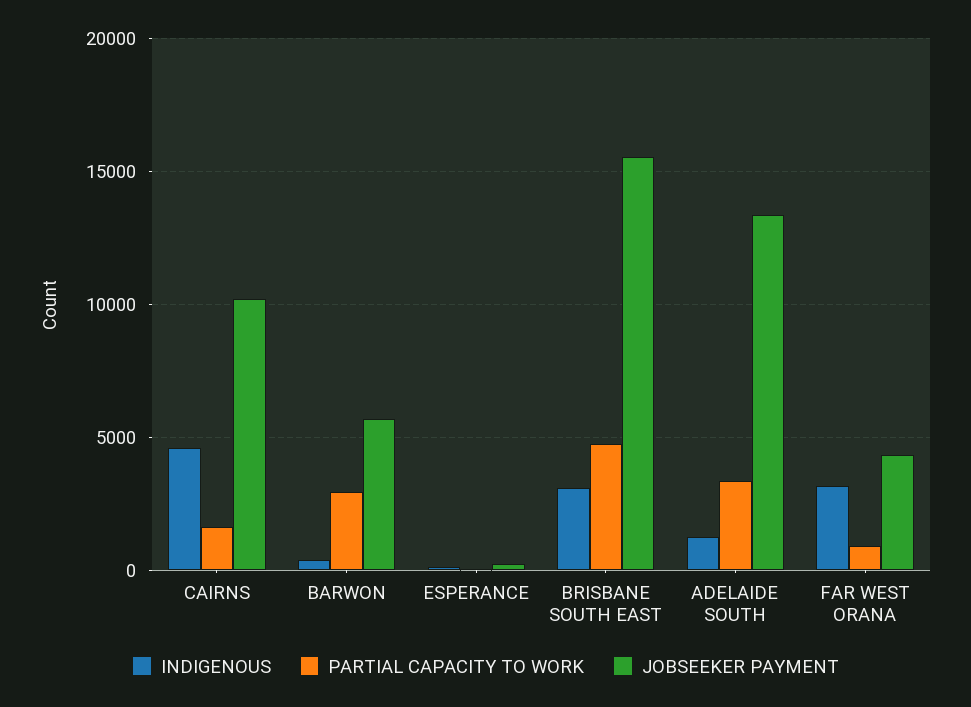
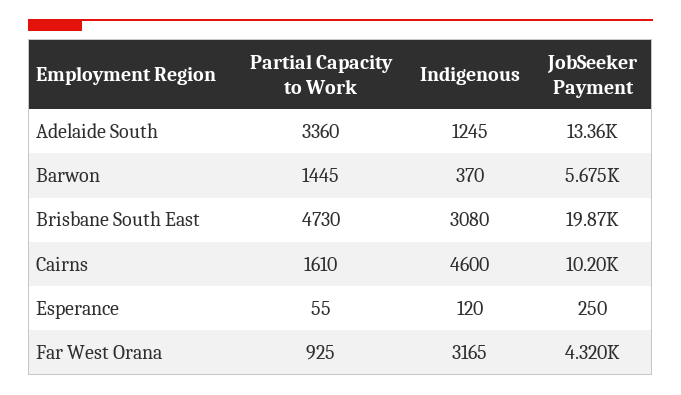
  {
    "INDIGENOUS": {
      "CAIRNS": 4600,
      "BARWON": 370,
      "ESPERANCE": 120,
      "BRISBANE SOUTH EAST": 3080,
      "ADELAIDE SOUTH": 1245,
      "FAR WEST ORANA": 3165
    },
    "PARTIAL CAPACITY TO WORK": {
      "CAIRNS": 1610,
-     "BARWON": 3000,
+     "BARWON": 1445,
      "ESPERANCE": 55,
      "BRISBANE SOUTH EAST": 4730,
      "ADELAIDE SOUTH": 3360,
      "FAR WEST ORANA": 925
    },
    "JOBSEEKER PAYMENT": {
      "CAIRNS": 10200,
      "BARWON": 5675,
      "ESPERANCE": 250,
-     "BRISBANE SOUTH EAST": 15500,
+     "BRISBANE SOUTH EAST": 19870,
      "ADELAIDE SOUTH": 13360,
      "FAR WEST ORANA": 4320
    }
  }

